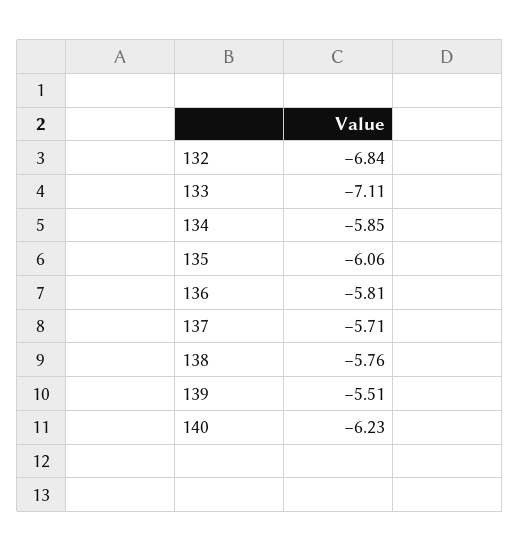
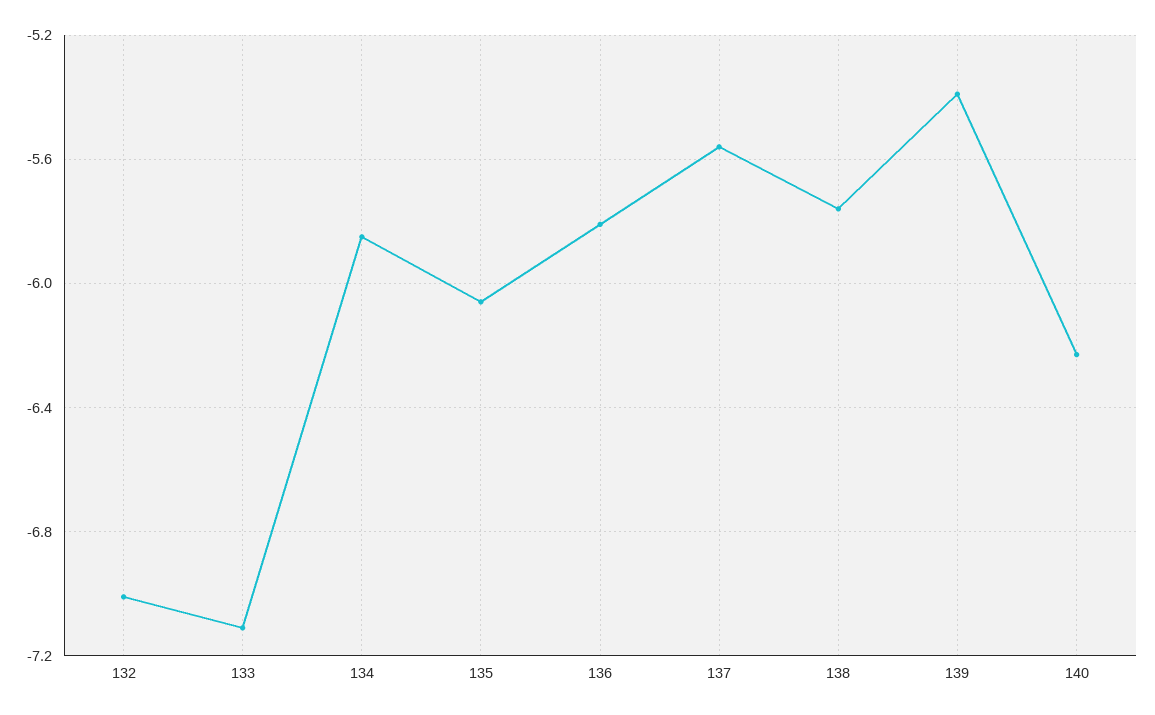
  {
-   "132": -6.84,
+   "132": -7,
    "133": -7.11,
    "134": -5.85,
    "135": -6.06,
    "136": -5.81,
-   "137": -5.71,
+   "137": -5.55,
    "138": -5.76,
-   "139": -5.51,
+   "139": -5.4,
    "140": -6.23
  }

